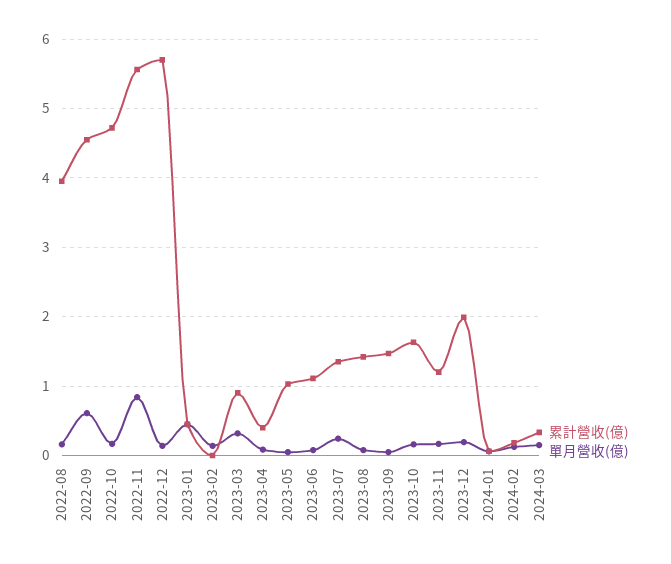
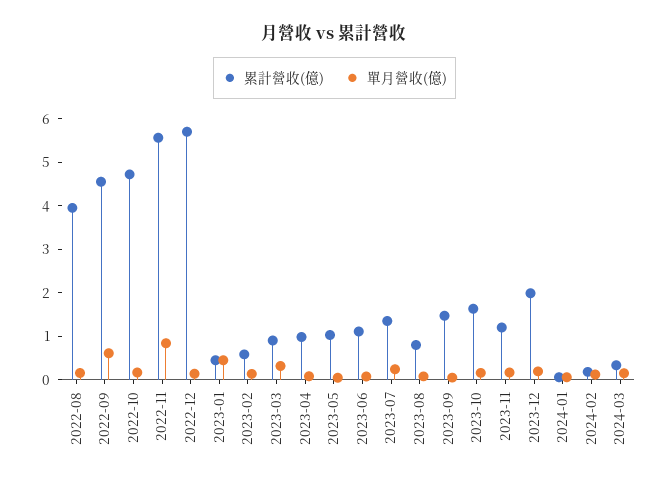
  {
    "累計營收(億)": {
      "2022-08": 4,
      "2022-09": 4.6,
      "2022-10": 4.7,
      "2022-11": 5.6,
      "2022-12": 5.7,
      "2023-01": 0.4,
-     "2023-02": 0,
+     "2023-02": 0.6,
      "2023-03": 0.9,
-     "2023-04": 0.4,
+     "2023-04": 1,
      "2023-05": 1,
      "2023-06": 1.1,
      "2023-07": 1.4,
-     "2023-08": 1.4,
+     "2023-08": 0.8,
      "2023-09": 1.5,
      "2023-10": 1.6,
      "2023-11": 1.2,
      "2023-12": 2,
      "2024-01": 0.1,
      "2024-02": 0.2,
      "2024-03": 0.3
    },
    "單月營收(億)": {
      "2022-08": 0.2,
      "2022-09": 0.6,
      "2022-10": 0.2,
      "2022-11": 0.8,
      "2022-12": 0.1,
      "2023-01": 0.4,
      "2023-02": 0.1,
      "2023-03": 0.3,
      "2023-04": 0.1,
      "2023-05": 0,
      "2023-06": 0.1,
      "2023-07": 0.2,
      "2023-08": 0.1,
      "2023-09": 0,
      "2023-10": 0.2,
      "2023-11": 0.2,
      "2023-12": 0.2,
      "2024-01": 0.1,
      "2024-02": 0.1,
      "2024-03": 0.2
    }
  }

